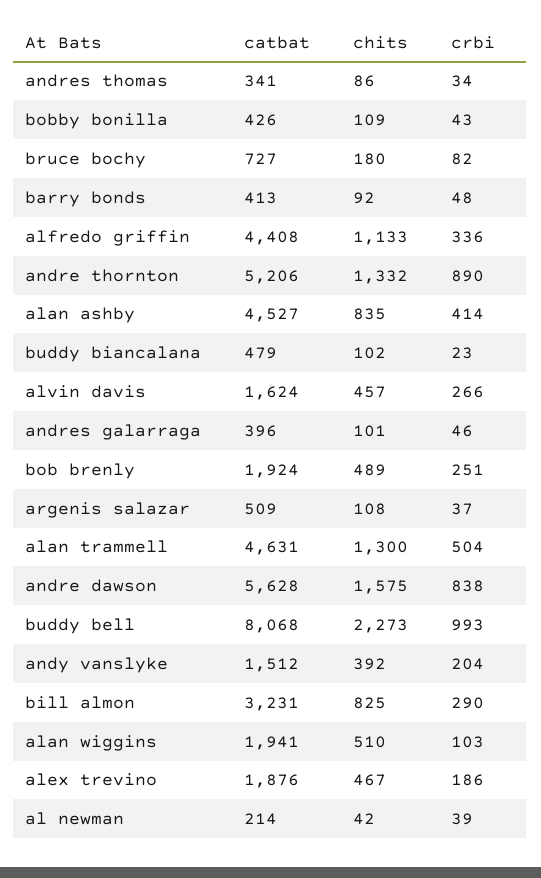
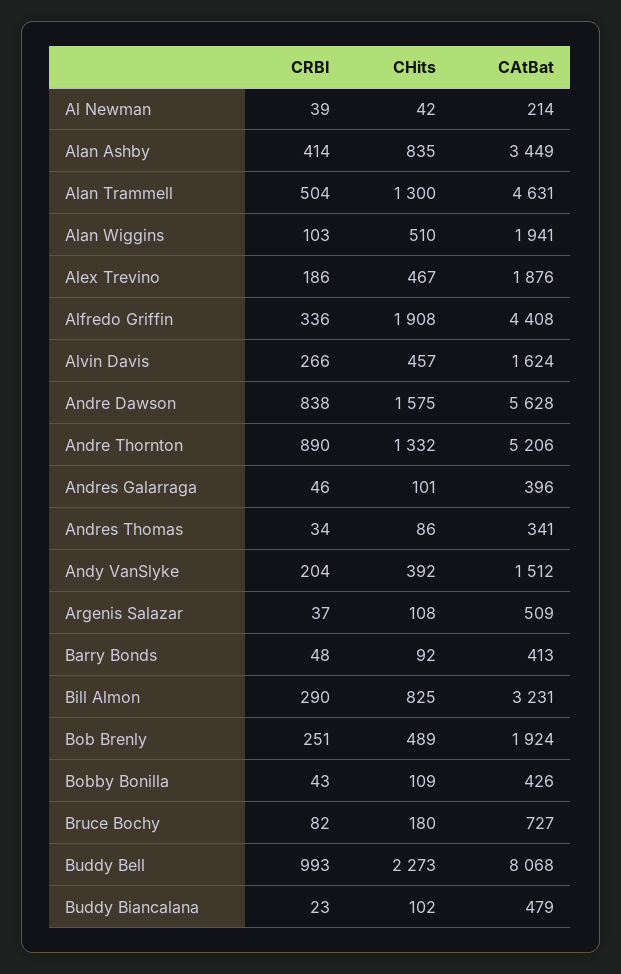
  {
    "catbat": {
      "andres thomas": 341,
      "bobby bonilla": 426,
      "bruce bochy": 727,
      "barry bonds": 413,
      "alfredo griffin": 4408,
      "andre thornton": 5206,
-     "alan ashby": 4527,
+     "alan ashby": 3449,
      "buddy biancalana": 479,
      "alvin davis": 1624,
      "andres galarraga": 396,
      "bob brenly": 1924,
      "argenis salazar": 509,
      "alan trammell": 4631,
      "andre dawson": 5628,
      "buddy bell": 8068,
      "andy vanslyke": 1512,
      "bill almon": 3231,
      "alan wiggins": 1941,
      "alex trevino": 1876,
      "al newman": 214
    },
    "chits": {
      "andres thomas": 86,
      "bobby bonilla": 109,
      "bruce bochy": 180,
      "barry bonds": 92,
-     "alfredo griffin": 1133,
+     "alfredo griffin": 1908,
      "andre thornton": 1332,
      "alan ashby": 835,
      "buddy biancalana": 102,
      "alvin davis": 457,
      "andres galarraga": 101,
      "bob brenly": 489,
      "argenis salazar": 108,
      "alan trammell": 1300,
      "andre dawson": 1575,
      "buddy bell": 2273,
      "andy vanslyke": 392,
      "bill almon": 825,
      "alan wiggins": 510,
      "alex trevino": 467,
      "al newman": 42
    },
    "crbi": {
      "andres thomas": 34,
      "bobby bonilla": 43,
      "bruce bochy": 82,
      "barry bonds": 48,
      "alfredo griffin": 336,
      "andre thornton": 890,
      "alan ashby": 414,
      "buddy biancalana": 23,
      "alvin davis": 266,
      "andres galarraga": 46,
      "bob brenly": 251,
      "argenis salazar": 37,
      "alan trammell": 504,
      "andre dawson": 838,
      "buddy bell": 993,
      "andy vanslyke": 204,
      "bill almon": 290,
      "alan wiggins": 103,
      "alex trevino": 186,
      "al newman": 39
    }
  }

